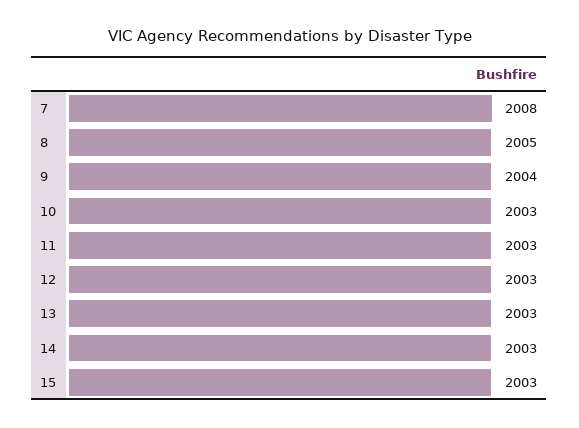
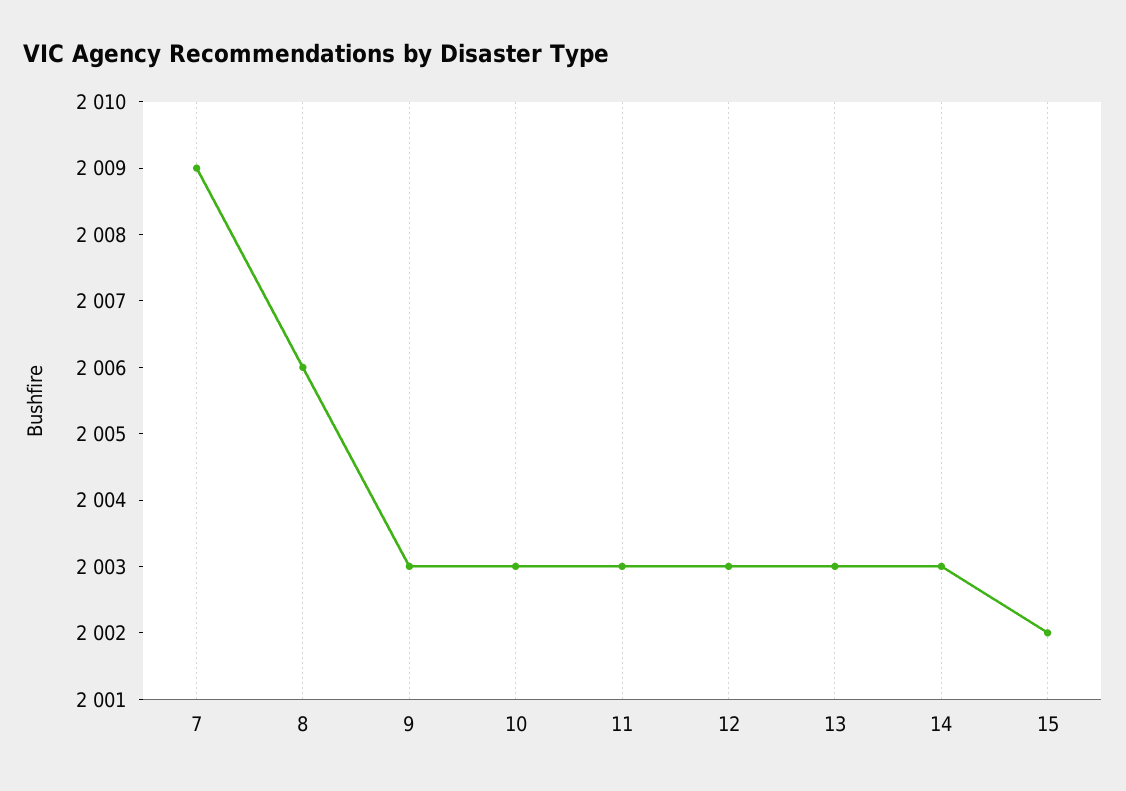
  {
-   "7": 2008,
+   "7": 2009,
-   "8": 2005,
+   "8": 2006,
-   "9": 2004,
+   "9": 2003,
    "10": 2003,
    "11": 2003,
    "12": 2003,
    "13": 2003,
    "14": 2003,
-   "15": 2003
+   "15": 2002
  }

